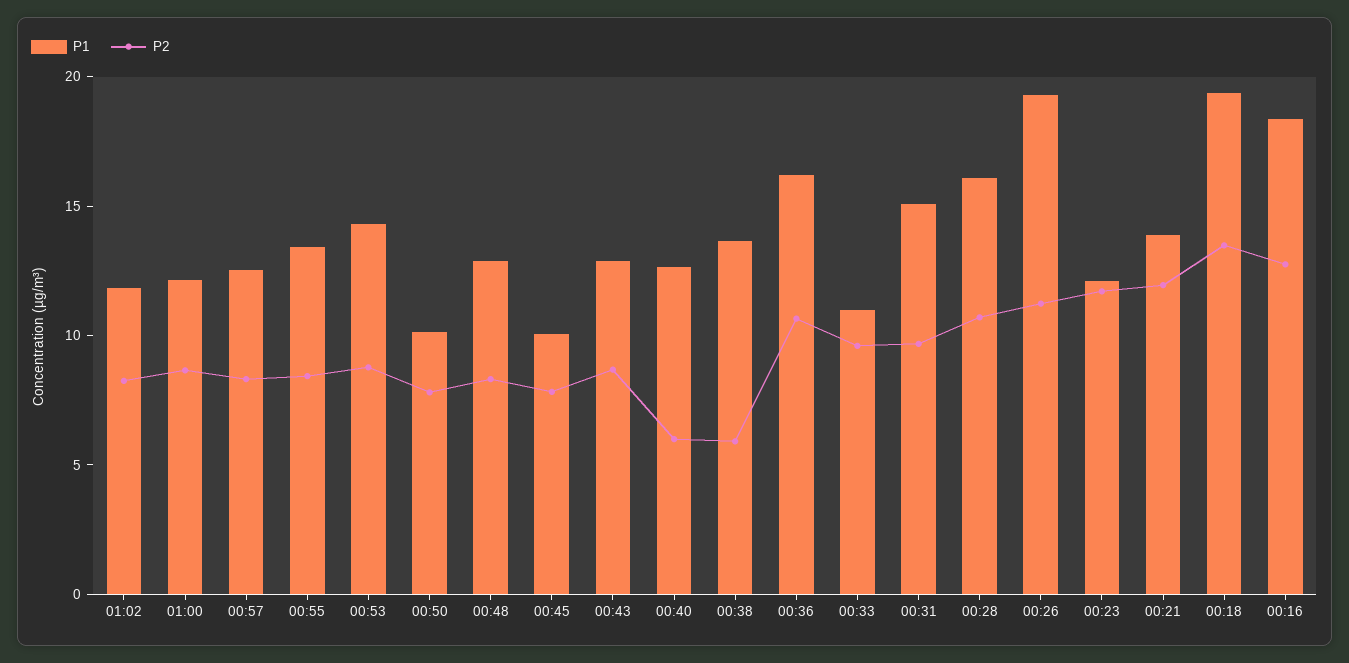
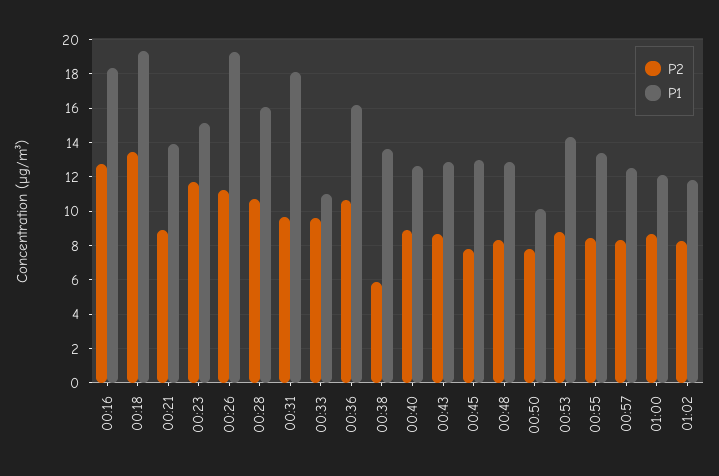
  {
    "P1": {
      "01:02": 12,
      "01:00": 12,
      "00:57": 12.5,
      "00:55": 13.5,
      "00:53": 14.5,
      "00:50": 10,
      "00:48": 13,
-     "00:45": 10,
+     "00:45": 13,
      "00:43": 13,
      "00:40": 12.5,
      "00:38": 13.5,
      "00:36": 16,
      "00:33": 11,
-     "00:31": 15,
+     "00:31": 18,
      "00:28": 16,
      "00:26": 19.5,
-     "00:23": 12,
+     "00:23": 15,
      "00:21": 14,
      "00:18": 19.5,
      "00:16": 18.5
    },
    "P2": {
      "01:02": 8.5,
      "01:00": 8.5,
      "00:57": 8.5,
      "00:55": 8.5,
      "00:53": 9,
      "00:50": 8,
      "00:48": 8.5,
      "00:45": 8,
      "00:43": 8.5,
-     "00:40": 6,
+     "00:40": 9,
      "00:38": 6,
      "00:36": 10.5,
      "00:33": 9.5,
      "00:31": 9.5,
      "00:28": 10.5,
      "00:26": 11,
      "00:23": 11.5,
-     "00:21": 12,
+     "00:21": 9,
      "00:18": 13.5,
      "00:16": 13
    }
  }

